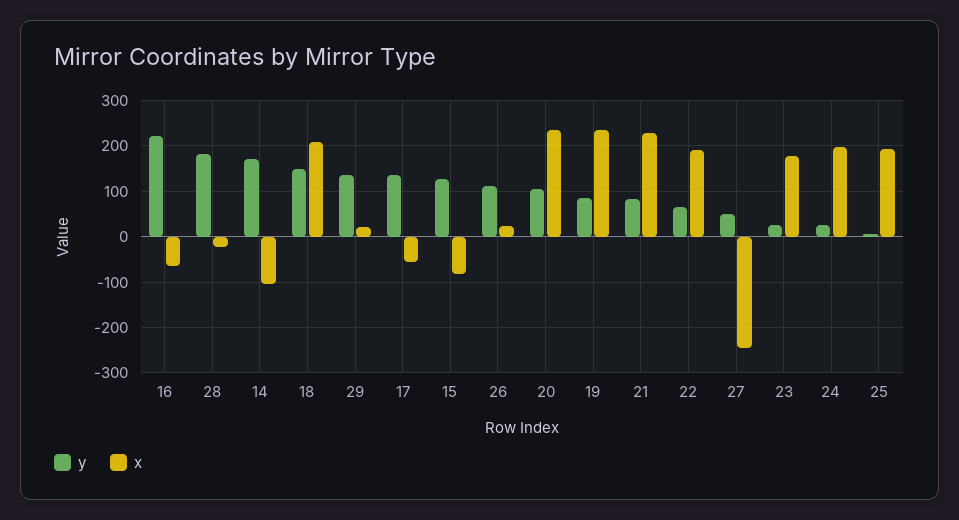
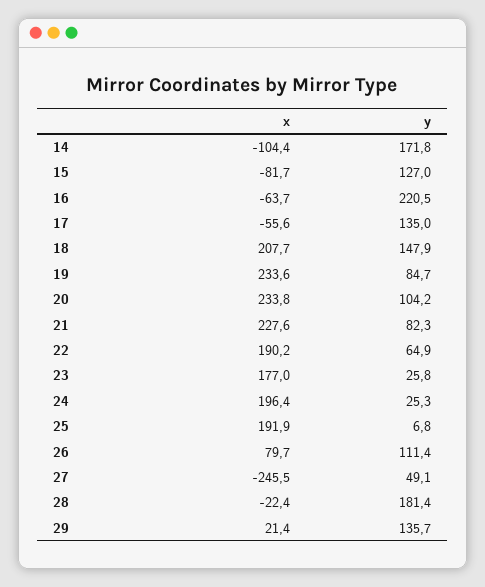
  {
    "y": {
      "16": 220.5,
      "28": 181.4,
      "14": 171.8,
      "18": 147.9,
      "29": 135.7,
      "17": 135,
      "15": 127,
      "26": 111.4,
      "20": 104.2,
      "19": 84.7,
      "21": 82.3,
      "22": 64.9,
      "27": 49.1,
      "23": 25.8,
      "24": 25.3,
      "25": 6.8
    },
    "x": {
      "16": -63.7,
      "28": -22.4,
      "14": -104.4,
      "18": 207.7,
      "29": 21.4,
      "17": -55.6,
      "15": -81.7,
-     "26": 20,
+     "26": 79.7,
      "20": 233.8,
      "19": 233.6,
      "21": 227.6,
      "22": 190.2,
      "27": -245.5,
      "23": 177,
      "24": 196.4,
      "25": 191.9
    }
  }

